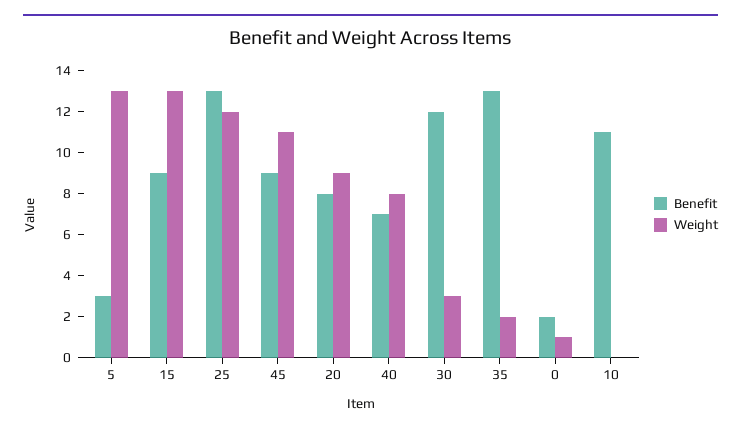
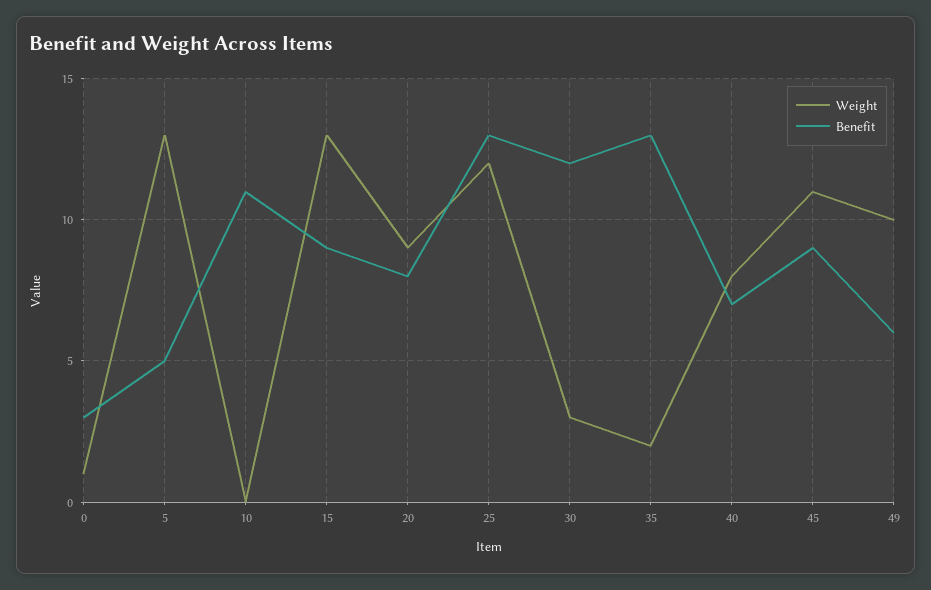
  {
    "Benefit": {
-     "5": 3,
+     "5": 5,
      "15": 9,
      "25": 13,
      "45": 9,
      "20": 8,
      "40": 7,
      "30": 12,
      "35": 13,
-     "0": 2,
+     "0": 3,
-     "10": 11
+     "10": 11,
+     "49": 6
    },
    "Weight": {
      "5": 13,
      "15": 13,
      "25": 12,
      "45": 11,
      "20": 9,
      "40": 8,
      "30": 3,
      "35": 2,
      "0": 1,
-     "10": 0
+     "10": 0,
+     "49": 10
    }
  }

